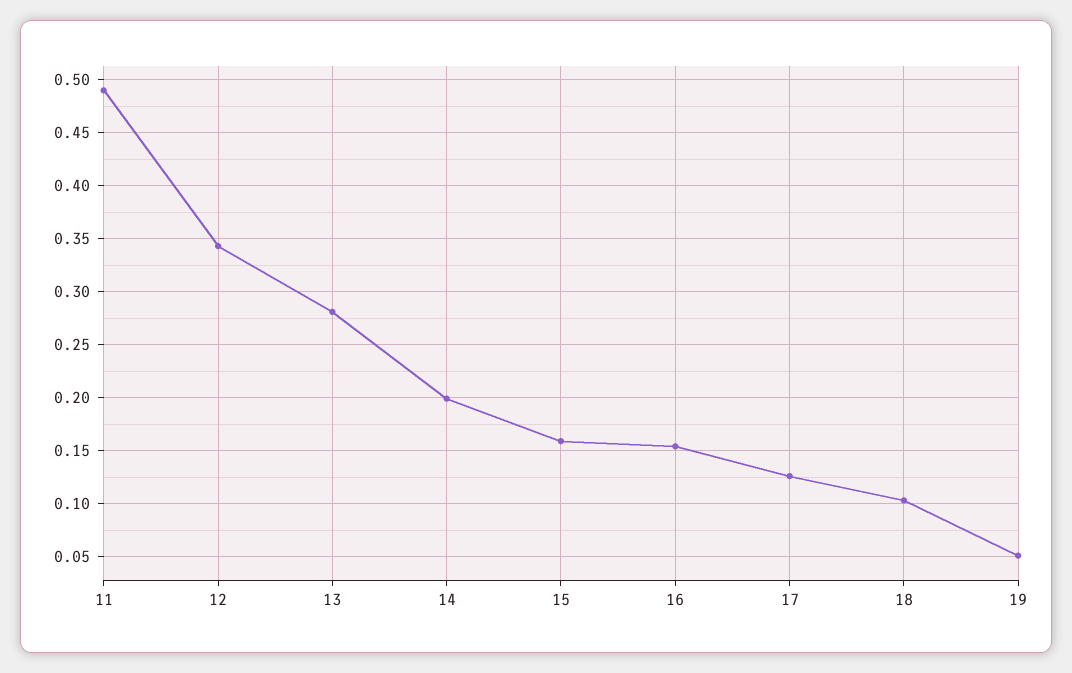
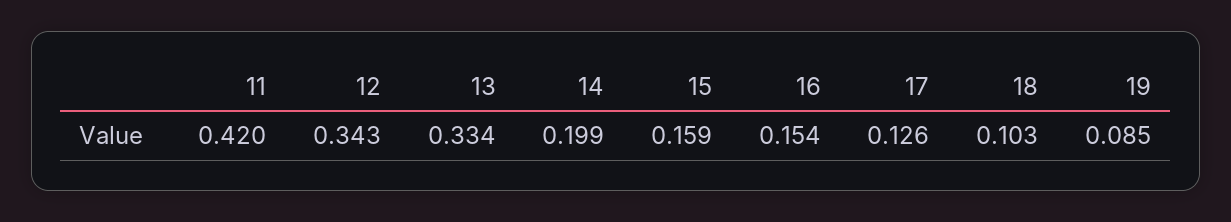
  {
-   "11": 0.49,
+   "11": 0.42,
    "12": 0.343,
-   "13": 0.28,
+   "13": 0.334,
    "14": 0.199,
    "15": 0.159,
    "16": 0.154,
    "17": 0.126,
    "18": 0.103,
-   "19": 0.05
+   "19": 0.085
  }

